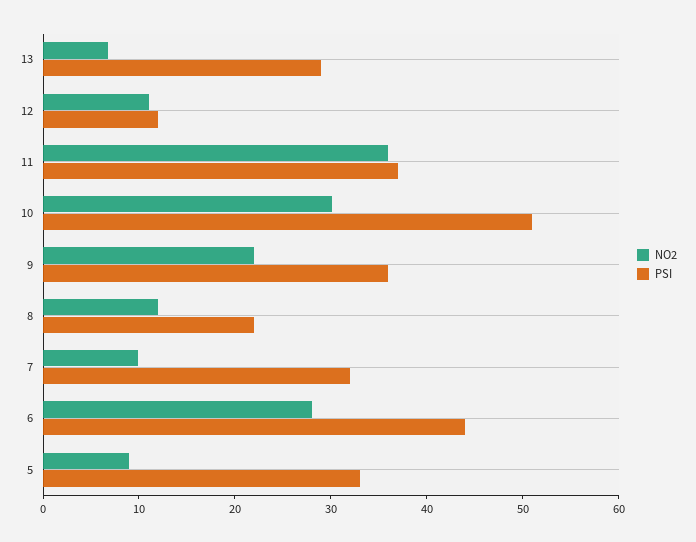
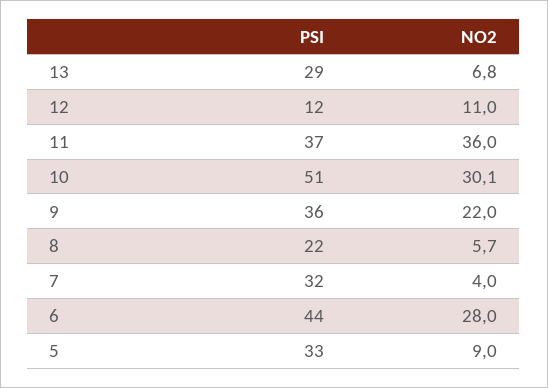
  {
    "NO2": {
      "13": 6.8,
      "12": 11,
      "11": 36,
      "10": 30.1,
      "9": 22,
-     "8": 12,
+     "8": 5.7,
-     "7": 10,
+     "7": 4,
      "6": 28,
      "5": 9
    },
    "PSI": {
      "13": 29,
      "12": 12,
      "11": 37,
      "10": 51,
      "9": 36,
      "8": 22,
      "7": 32,
      "6": 44,
      "5": 33
    }
  }

